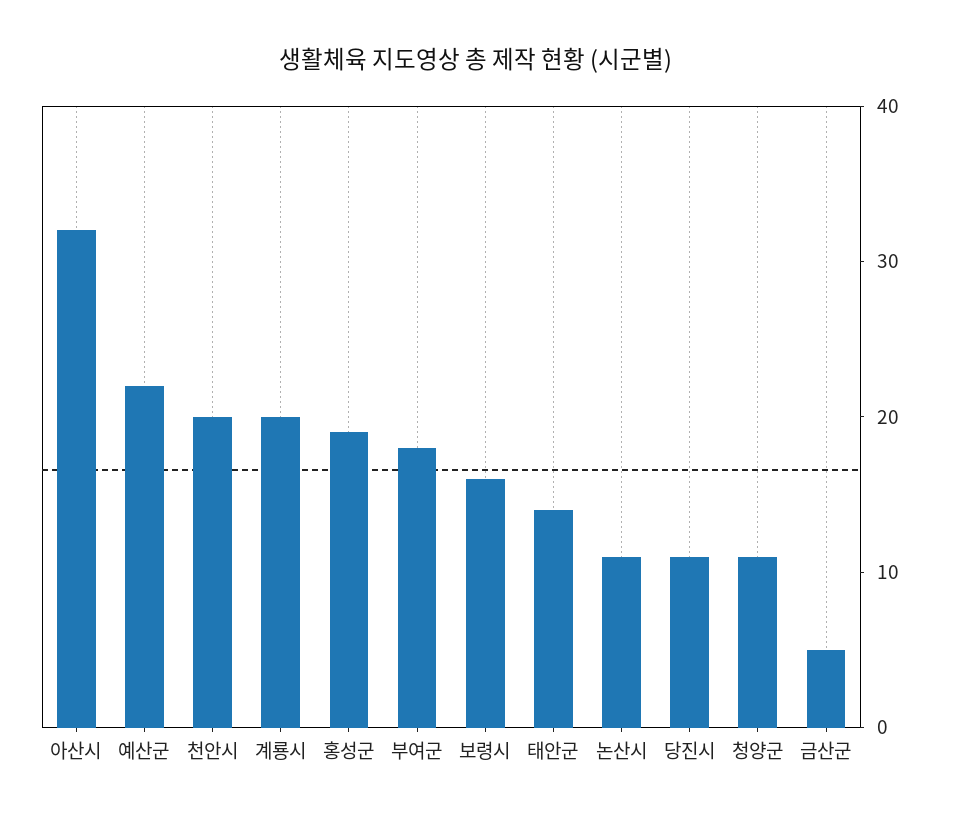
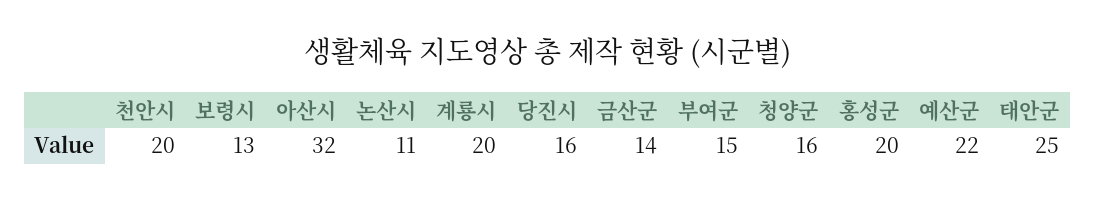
  {
    "아산시": 32,
    "예산군": 22,
    "천안시": 20,
    "계룡시": 20,
-   "홍성군": 19,
+   "홍성군": 20,
-   "부여군": 18,
+   "부여군": 15,
-   "보령시": 16,
+   "보령시": 13,
-   "태안군": 14,
+   "태안군": 25,
    "논산시": 11,
-   "당진시": 11,
+   "당진시": 16,
-   "청양군": 11,
+   "청양군": 16,
-   "금산군": 5
+   "금산군": 14
  }

